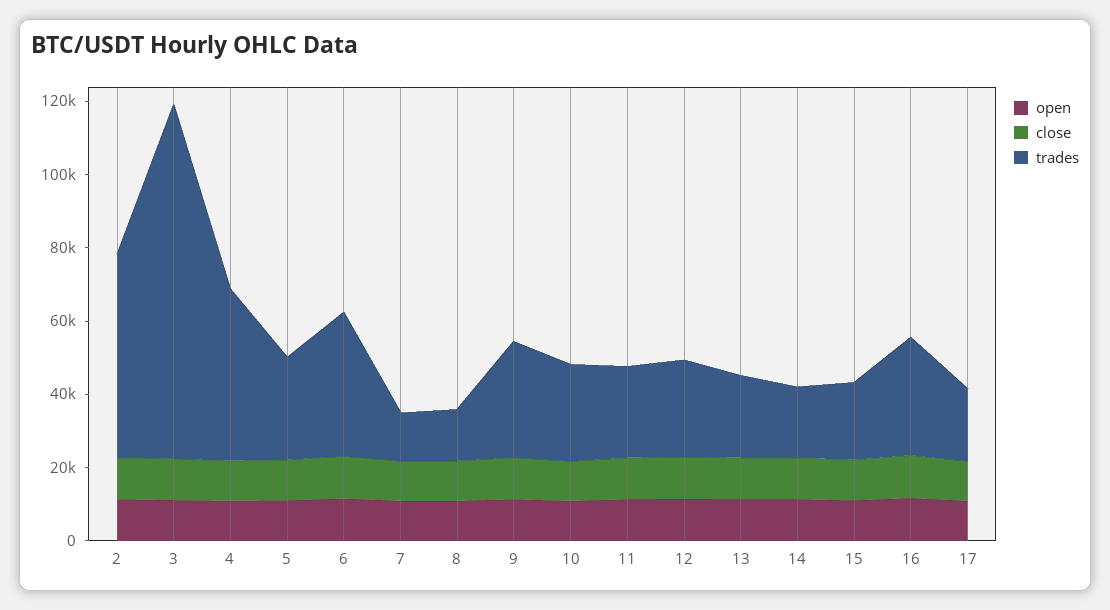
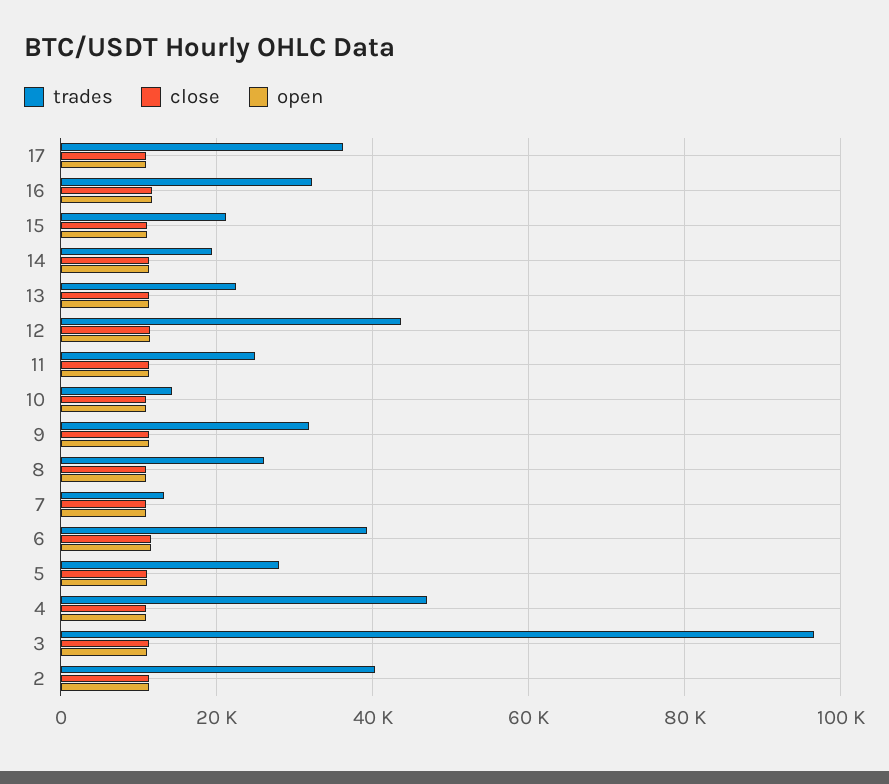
  {
    "open": {
      "2": 12000,
      "3": 12000,
      "4": 10000,
      "5": 12000,
      "6": 12000,
      "7": 10000,
      "8": 10000,
      "9": 12000,
      "10": 10000,
      "11": 12000,
      "12": 12000,
      "13": 12000,
      "14": 12000,
      "15": 12000,
      "16": 12000,
      "17": 10000
    },
    "close": {
      "2": 12000,
      "3": 12000,
      "4": 10000,
      "5": 12000,
      "6": 12000,
      "7": 10000,
      "8": 10000,
      "9": 12000,
      "10": 10000,
      "11": 12000,
      "12": 12000,
      "13": 12000,
      "14": 12000,
      "15": 12000,
      "16": 12000,
      "17": 10000
    },
    "trades": {
-     "2": 55000,
+     "2": 40000,
      "3": 96000,
      "4": 48000,
      "5": 28000,
      "6": 40000,
      "7": 14000,
-     "8": 15000,
+     "8": 26000,
      "9": 32000,
-     "10": 25000,
+     "10": 14000,
      "11": 24000,
-     "12": 25000,
+     "12": 44000,
      "13": 22000,
      "14": 20000,
      "15": 22000,
      "16": 32000,
-     "17": 20000
+     "17": 36000
    }
  }

